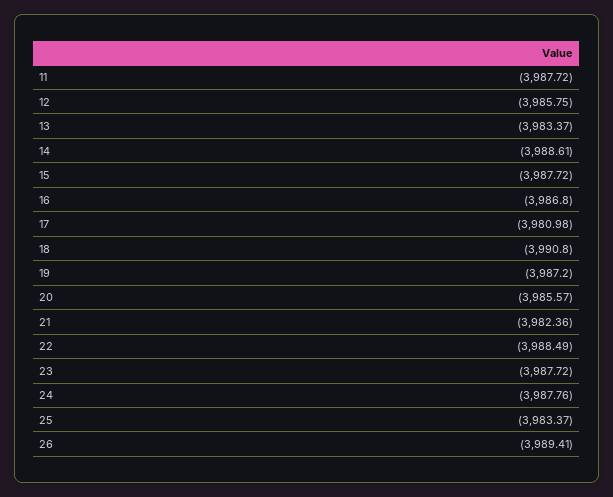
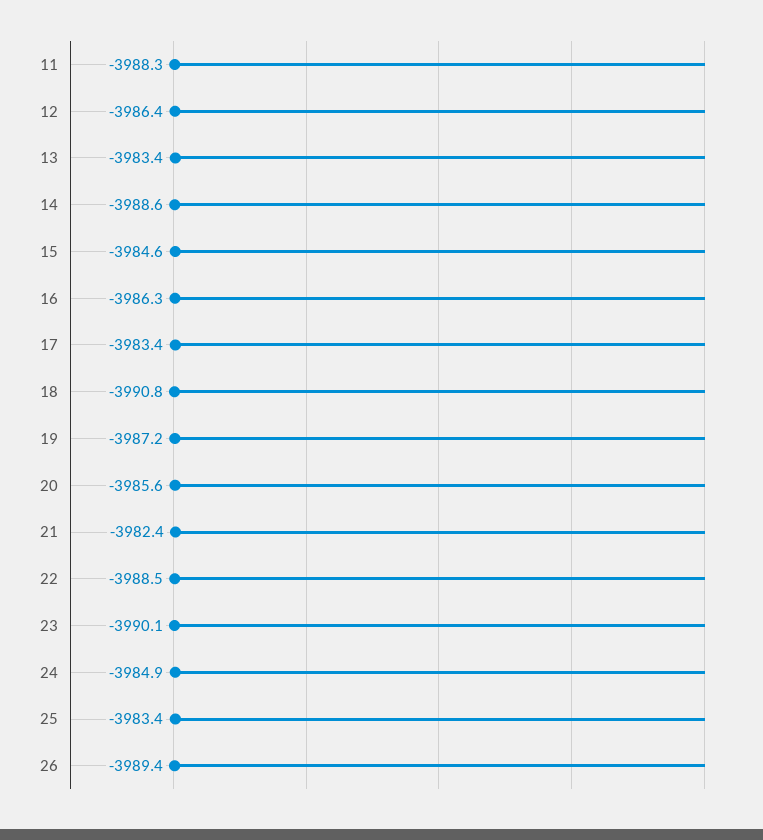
  {
-   "11": -3987.72,
+   "11": -3988.3,
-   "12": -3985.75,
+   "12": -3986.4,
    "13": -3983.37,
    "14": -3988.61,
-   "15": -3987.72,
+   "15": -3984.6,
-   "16": -3986.8,
+   "16": -3986.3,
-   "17": -3980.98,
+   "17": -3983.4,
    "18": -3990.8,
    "19": -3987.2,
    "20": -3985.57,
    "21": -3982.36,
    "22": -3988.49,
-   "23": -3987.72,
+   "23": -3990.1,
-   "24": -3987.76,
+   "24": -3984.9,
    "25": -3983.37,
    "26": -3989.41
  }

